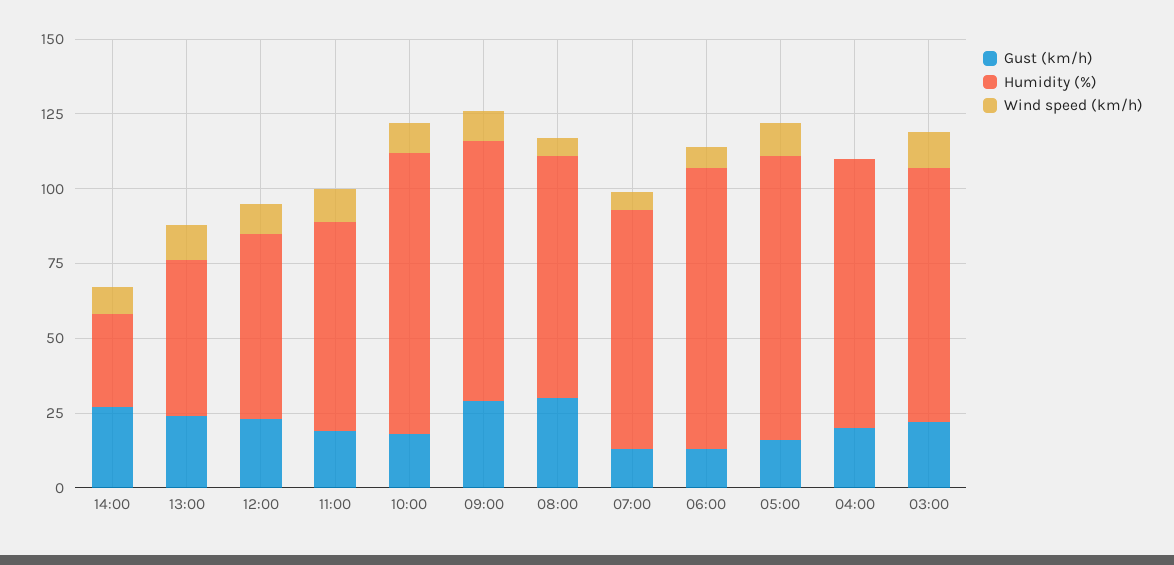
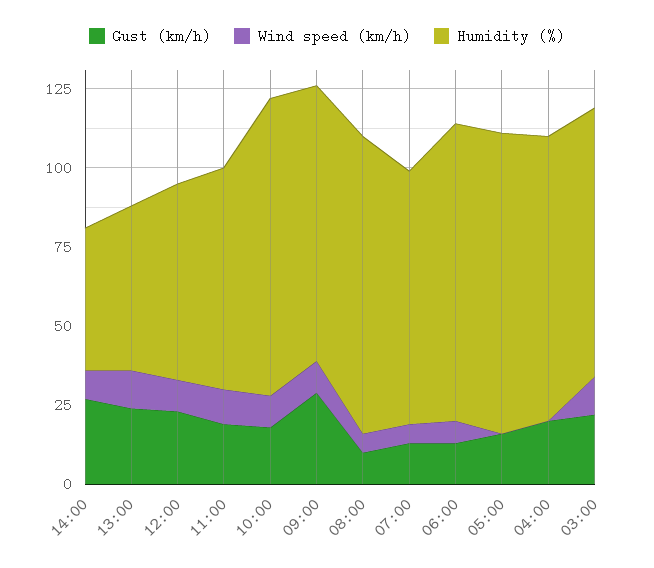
  {
    "Gust (km/h)": {
      "14:00": 25,
      "13:00": 25,
      "12:00": 25,
      "11:00": 20,
      "10:00": 20,
      "09:00": 30,
-     "08:00": 30,
+     "08:00": 10,
      "07:00": 15,
      "06:00": 15,
      "05:00": 15,
      "04:00": 20,
      "03:00": 20
    },
    "Humidity (%)": {
-     "14:00": 30,
+     "14:00": 45,
      "13:00": 50,
      "12:00": 60,
      "11:00": 70,
      "10:00": 95,
      "09:00": 85,
-     "08:00": 80,
+     "08:00": 95,
      "07:00": 80,
      "06:00": 95,
      "05:00": 95,
      "04:00": 90,
      "03:00": 85
    },
    "Wind speed (km/h)": {
      "14:00": 10,
      "13:00": 10,
      "12:00": 10,
      "11:00": 10,
      "10:00": 10,
      "09:00": 10,
      "08:00": 5,
      "07:00": 5,
      "06:00": 5,
-     "05:00": 10,
+     "05:00": 0,
      "04:00": 0,
      "03:00": 10
    }
  }

